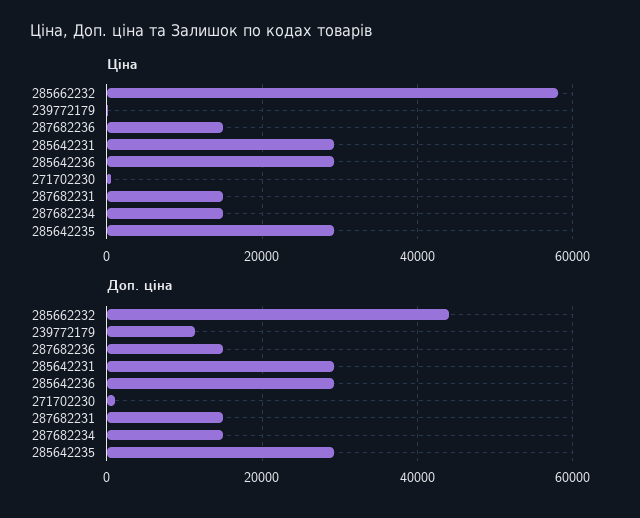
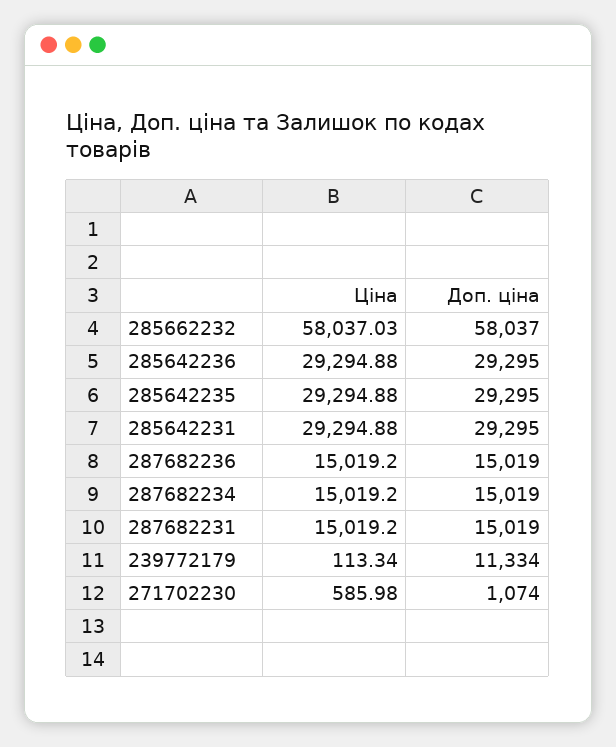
  {
    "Ціна": {
      "285662232": 58037.03,
      "239772179": 113.34,
      "287682236": 15019.2,
      "285642231": 29294.88,
      "285642236": 29294.88,
      "271702230": 585.98,
      "287682231": 15019.2,
      "287682234": 15019.2,
      "285642235": 29294.88
    },
    "Доп. ціна": {
-     "285662232": 44000,
+     "285662232": 58037,
      "239772179": 11334,
      "287682236": 15019,
      "285642231": 29295,
      "285642236": 29295,
      "271702230": 1074,
      "287682231": 15019,
      "287682234": 15019,
      "285642235": 29295
    }
  }

